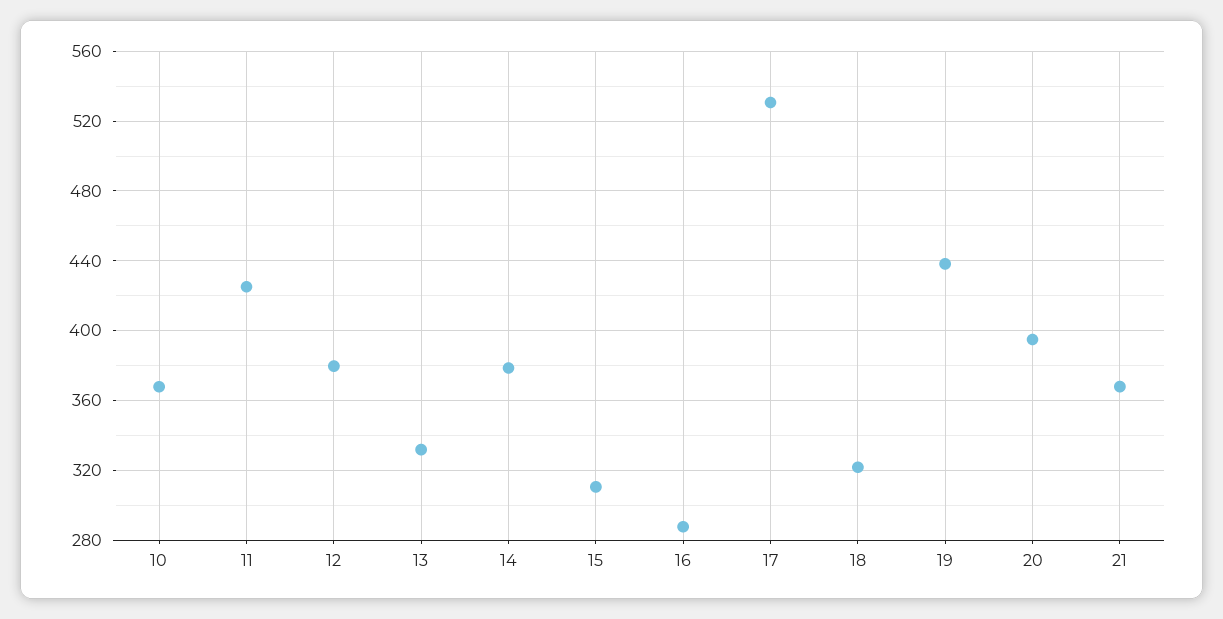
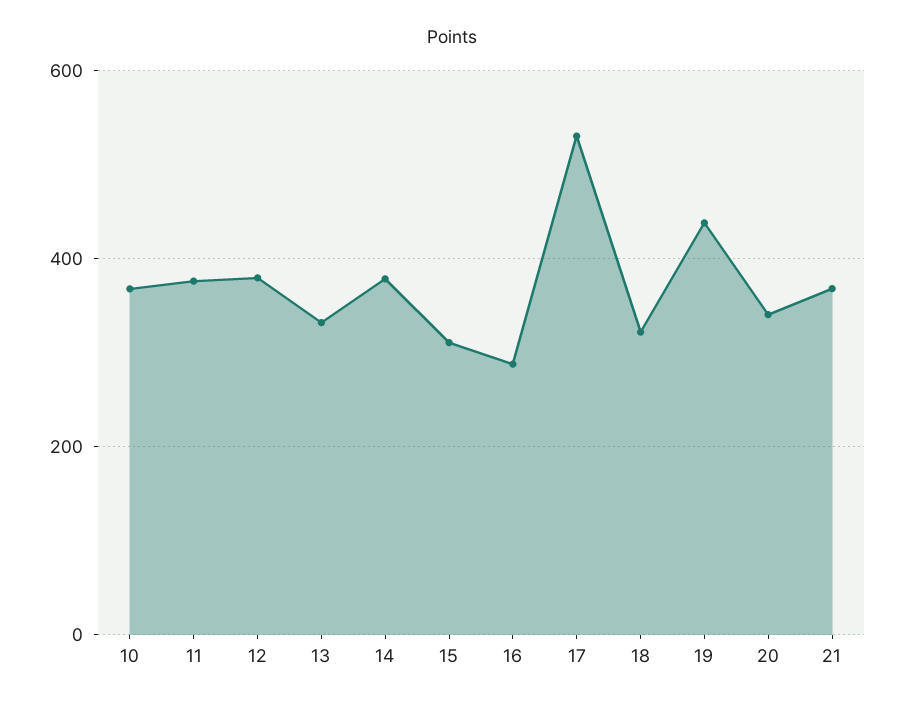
  {
    "10": 370,
-   "11": 425,
+   "11": 380,
    "12": 380,
    "13": 330,
    "14": 380,
    "15": 310,
    "16": 290,
    "17": 530,
    "18": 320,
    "19": 440,
-   "20": 395,
+   "20": 340,
    "21": 370
  }

